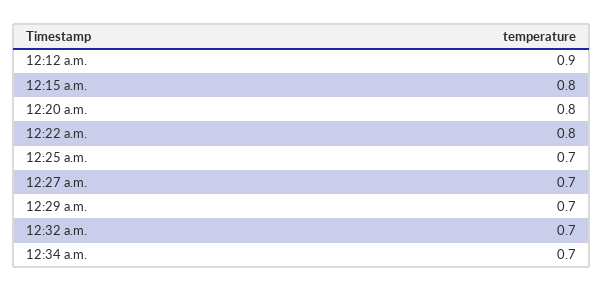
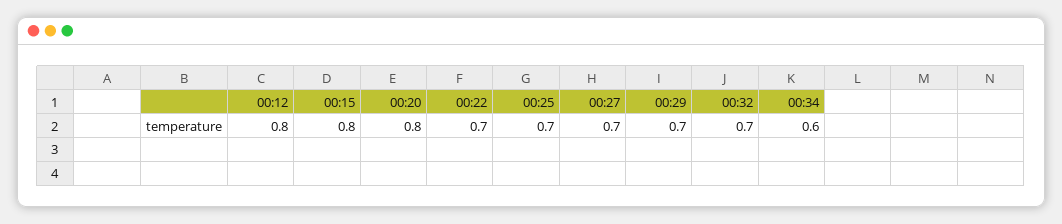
  {
-   "12:12 a.m.": 0.9,
+   "12:12 a.m.": 0.8,
    "12:15 a.m.": 0.8,
    "12:20 a.m.": 0.8,
-   "12:22 a.m.": 0.8,
+   "12:22 a.m.": 0.7,
    "12:25 a.m.": 0.7,
    "12:27 a.m.": 0.7,
    "12:29 a.m.": 0.7,
    "12:32 a.m.": 0.7,
-   "12:34 a.m.": 0.7
+   "12:34 a.m.": 0.6
  }

